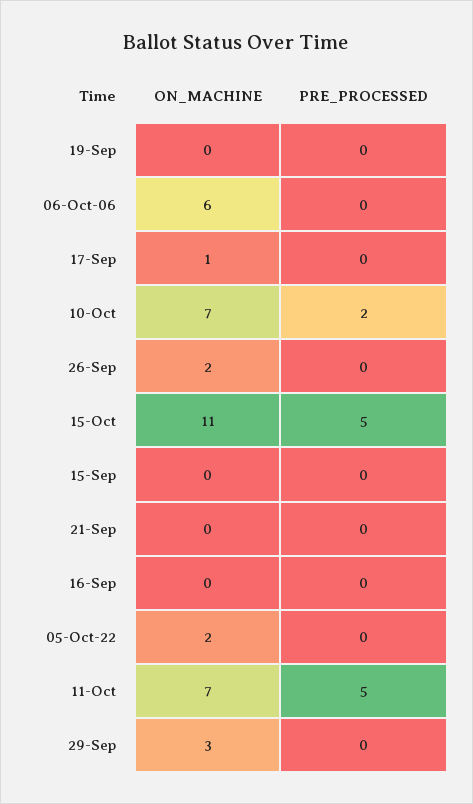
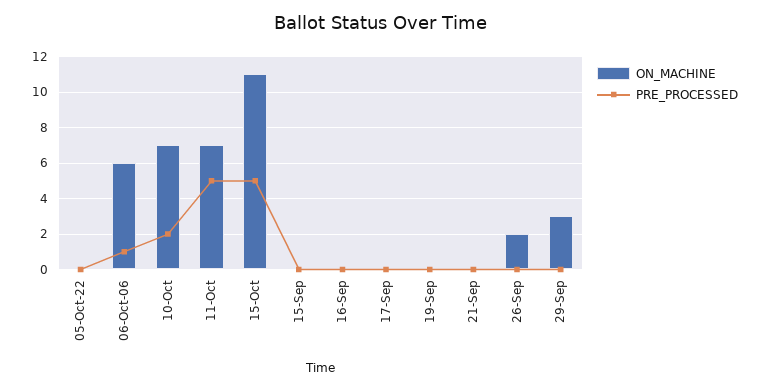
  {
    "ON_MACHINE": {
      "19-Sep": 0,
      "06-Oct-06": 6,
-     "17-Sep": 1,
+     "17-Sep": 0,
      "10-Oct": 7,
      "26-Sep": 2,
      "15-Oct": 11,
      "15-Sep": 0,
      "21-Sep": 0,
      "16-Sep": 0,
-     "05-Oct-22": 2,
+     "05-Oct-22": 0,
      "11-Oct": 7,
      "29-Sep": 3
    },
    "PRE_PROCESSED": {
      "19-Sep": 0,
-     "06-Oct-06": 0,
+     "06-Oct-06": 1,
      "17-Sep": 0,
      "10-Oct": 2,
      "26-Sep": 0,
      "15-Oct": 5,
      "15-Sep": 0,
      "21-Sep": 0,
      "16-Sep": 0,
      "05-Oct-22": 0,
      "11-Oct": 5,
      "29-Sep": 0
    }
  }

